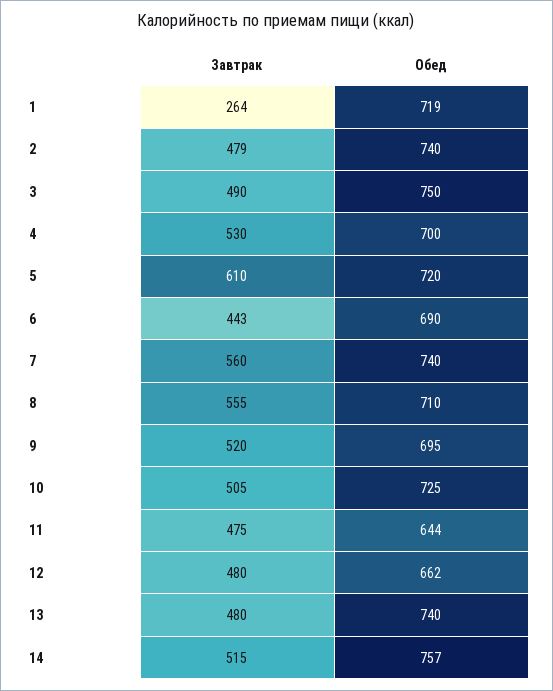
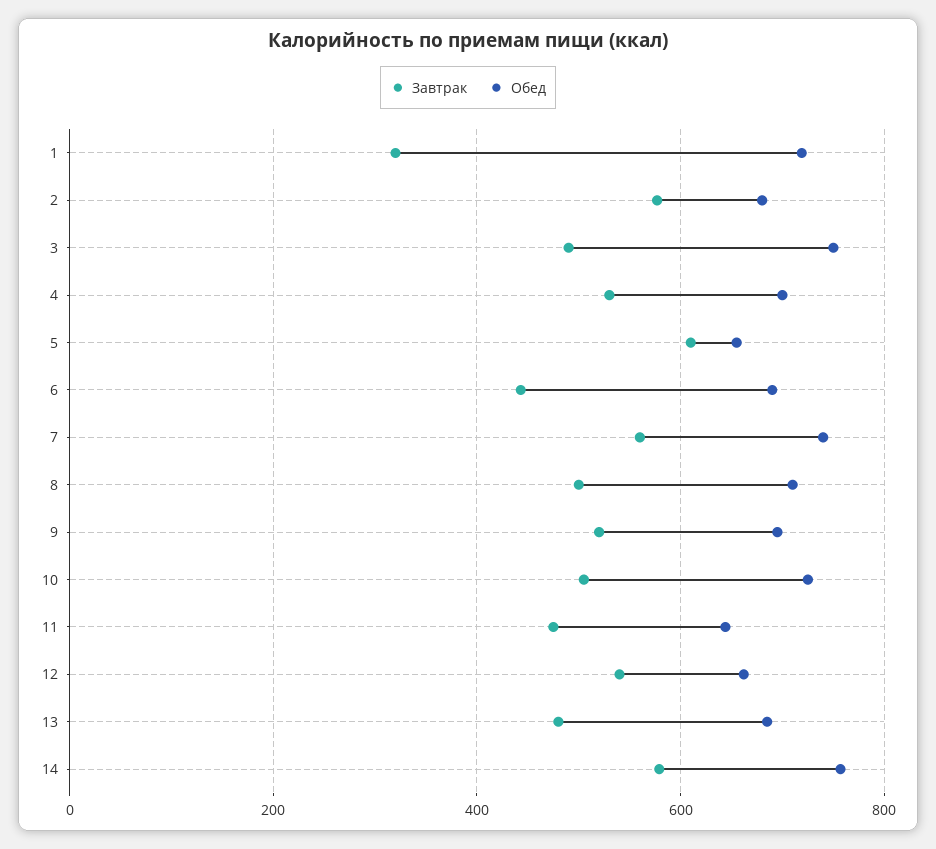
  {
    "Завтрак": {
-     "1": 264,
+     "1": 320,
-     "2": 479,
+     "2": 580,
      "3": 490,
      "4": 530,
      "5": 610,
      "6": 443,
      "7": 560,
-     "8": 555,
+     "8": 500,
      "9": 520,
      "10": 505,
      "11": 475,
-     "12": 480,
+     "12": 540,
      "13": 480,
-     "14": 515
+     "14": 580
    },
    "Обед": {
      "1": 719,
-     "2": 740,
+     "2": 680,
      "3": 750,
      "4": 700,
-     "5": 720,
+     "5": 660,
      "6": 690,
      "7": 740,
      "8": 710,
      "9": 695,
      "10": 725,
      "11": 644,
      "12": 662,
-     "13": 740,
+     "13": 680,
      "14": 757
    }
  }

